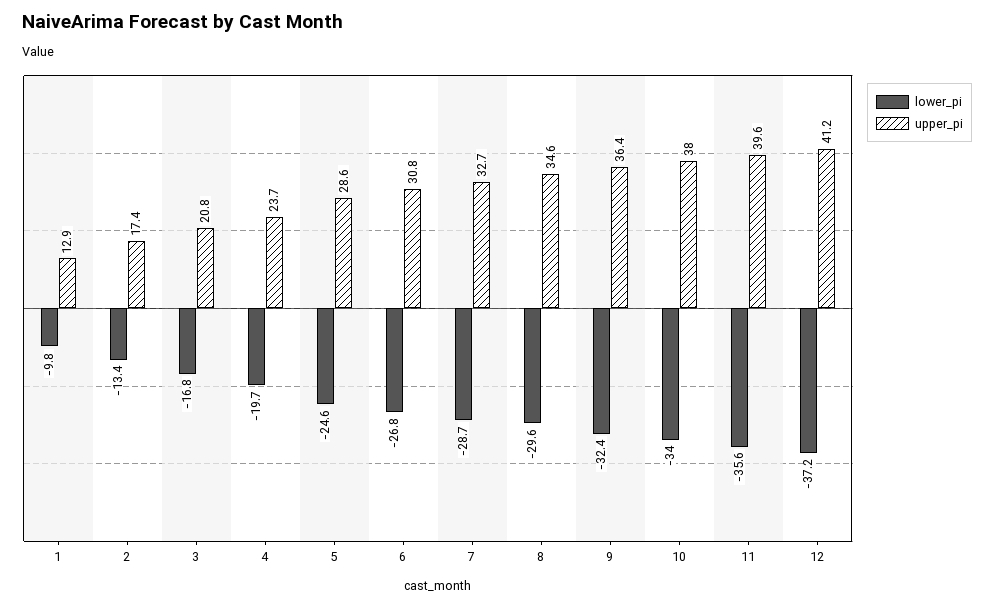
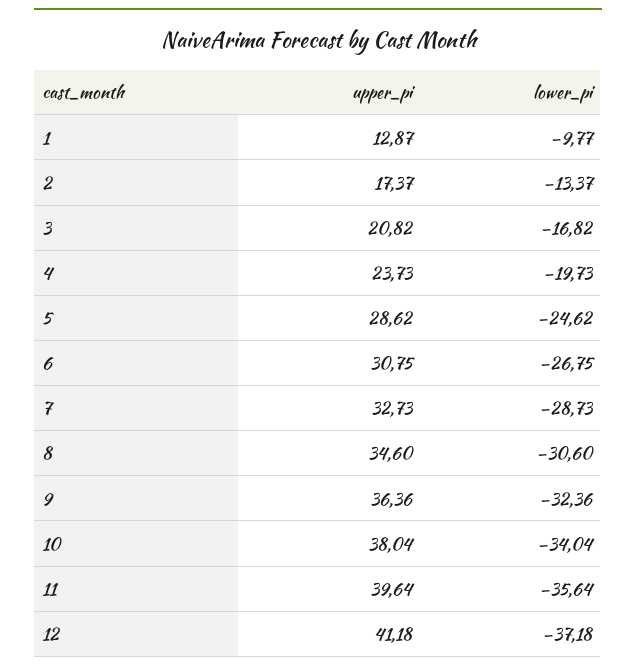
  {
    "lower_pi": {
      "1": -9.77,
      "2": -13.37,
      "3": -16.82,
      "4": -19.73,
      "5": -24.62,
      "6": -26.75,
      "7": -28.73,
-     "8": -29.6,
+     "8": -30.6,
      "9": -32.36,
      "10": -34.04,
      "11": -35.64,
      "12": -37.18
    },
    "upper_pi": {
      "1": 12.87,
      "2": 17.37,
      "3": 20.82,
      "4": 23.73,
      "5": 28.62,
      "6": 30.75,
      "7": 32.73,
      "8": 34.6,
      "9": 36.36,
      "10": 38.04,
      "11": 39.64,
      "12": 41.18
    }
  }

